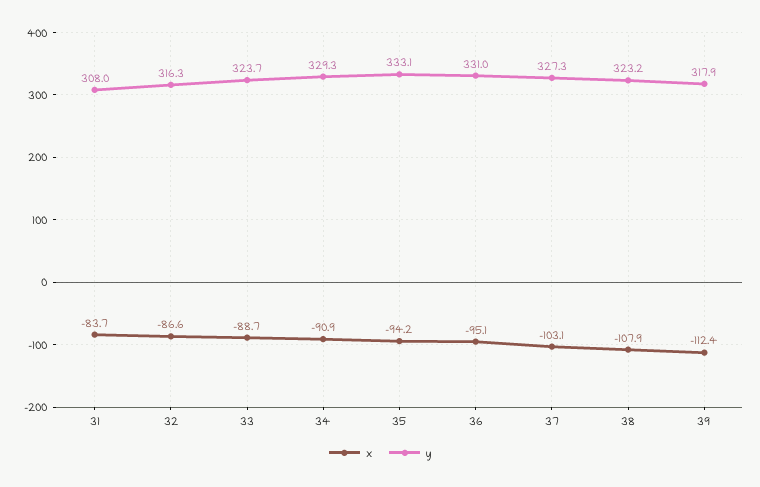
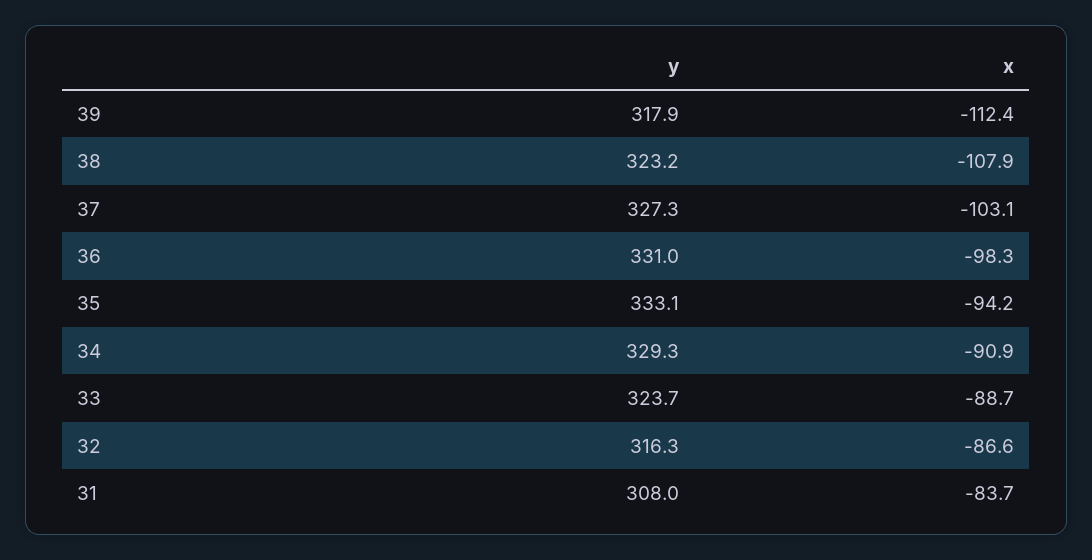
  {
    "x": {
      "31": -83.7,
      "32": -86.6,
      "33": -88.7,
      "34": -90.9,
      "35": -94.2,
-     "36": -95.1,
+     "36": -98.3,
      "37": -103.1,
      "38": -107.9,
      "39": -112.4
    },
    "y": {
      "31": 308,
      "32": 316.3,
      "33": 323.7,
      "34": 329.3,
      "35": 333.1,
      "36": 331,
      "37": 327.3,
      "38": 323.2,
      "39": 317.9
    }
  }

